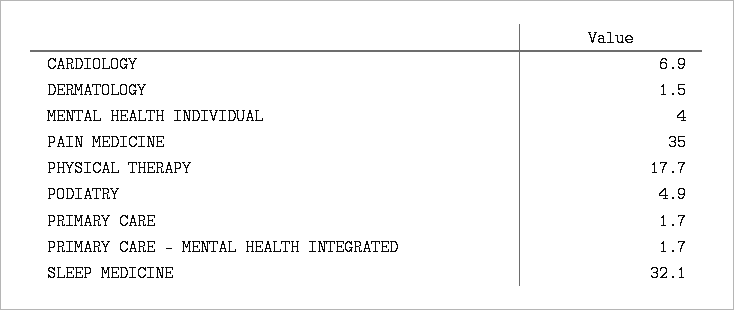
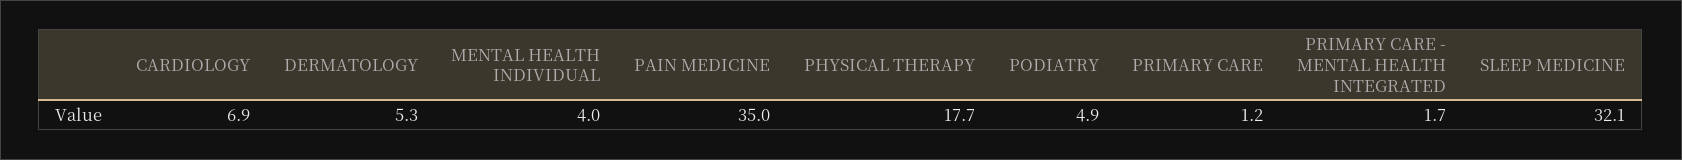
  {
    "CARDIOLOGY": 6.9,
-   "DERMATOLOGY": 1.5,
+   "DERMATOLOGY": 5.3,
    "MENTAL HEALTH INDIVIDUAL": 4,
    "PAIN MEDICINE": 35,
    "PHYSICAL THERAPY": 17.7,
    "PODIATRY": 4.9,
-   "PRIMARY CARE": 1.7,
+   "PRIMARY CARE": 1.2,
    "PRIMARY CARE - MENTAL HEALTH INTEGRATED": 1.7,
    "SLEEP MEDICINE": 32.1
  }

